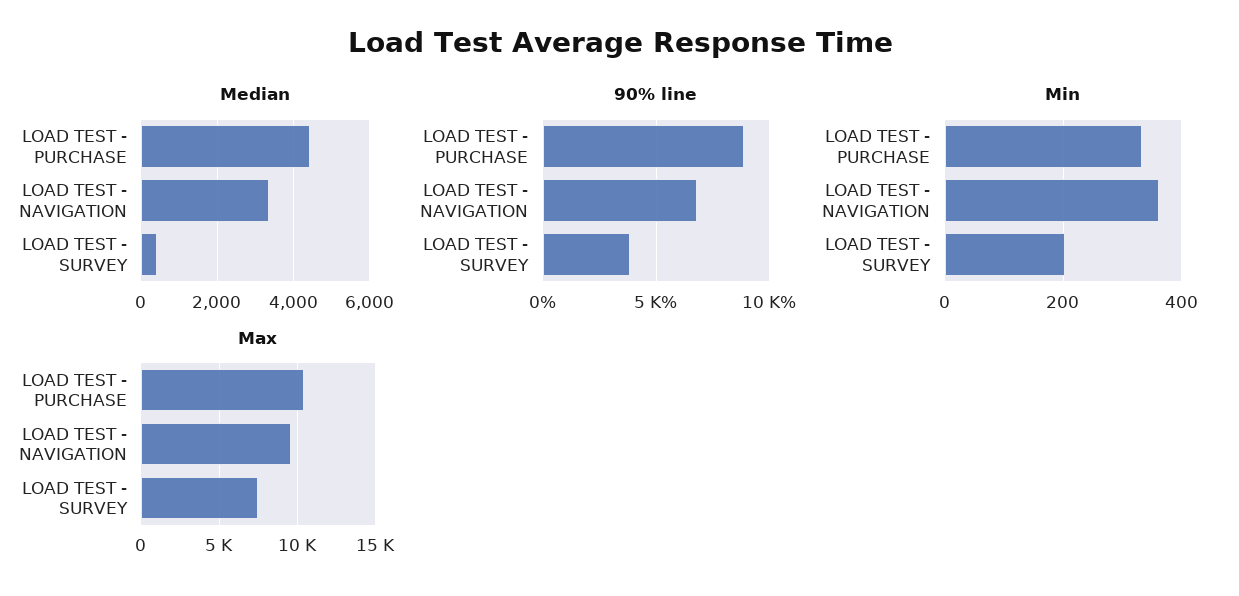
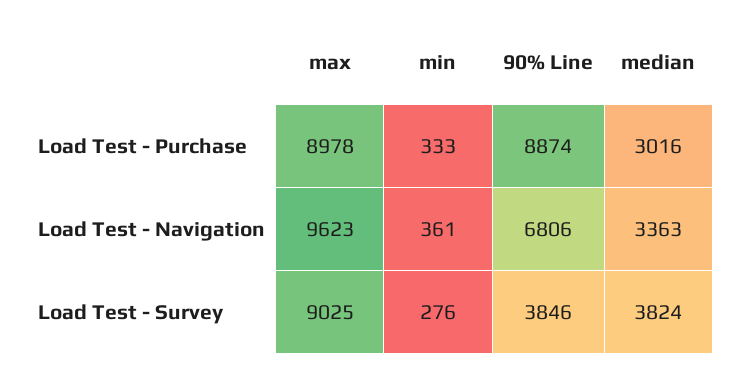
  {
    "Median": {
-     "LOAD TEST - PURCHASE": 4400,
+     "LOAD TEST - PURCHASE": 3016,
      "LOAD TEST - NAVIGATION": 3363,
-     "LOAD TEST - SURVEY": 400
+     "LOAD TEST - SURVEY": 3824
    },
    "90% line": {
      "LOAD TEST - PURCHASE": 8874,
      "LOAD TEST - NAVIGATION": 6806,
      "LOAD TEST - SURVEY": 3846
    },
    "Min": {
      "LOAD TEST - PURCHASE": 333,
      "LOAD TEST - NAVIGATION": 361,
-     "LOAD TEST - SURVEY": 200
+     "LOAD TEST - SURVEY": 276
    },
    "Max": {
-     "LOAD TEST - PURCHASE": 10500,
+     "LOAD TEST - PURCHASE": 8978,
      "LOAD TEST - NAVIGATION": 9623,
-     "LOAD TEST - SURVEY": 7500
+     "LOAD TEST - SURVEY": 9025
    }
  }

